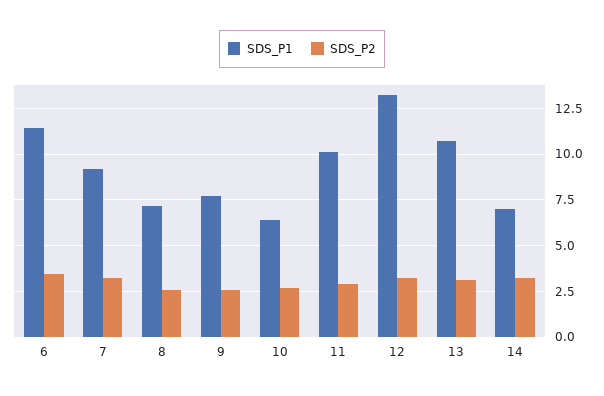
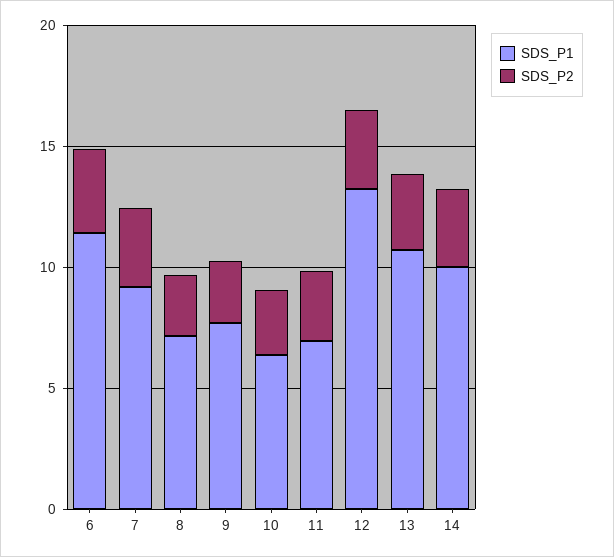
  {
    "SDS_P1": {
      "6": 11.5,
      "7": 9,
      "8": 7,
      "9": 7.5,
      "10": 6.5,
-     "11": 10,
+     "11": 7,
      "12": 13.5,
      "13": 10.5,
-     "14": 7
+     "14": 10
    },
    "SDS_P2": {
      "6": 3.5,
      "7": 3.5,
      "8": 2.5,
      "9": 2.5,
      "10": 2.5,
      "11": 3,
      "12": 3.5,
      "13": 3,
      "14": 3.5
    }
  }

